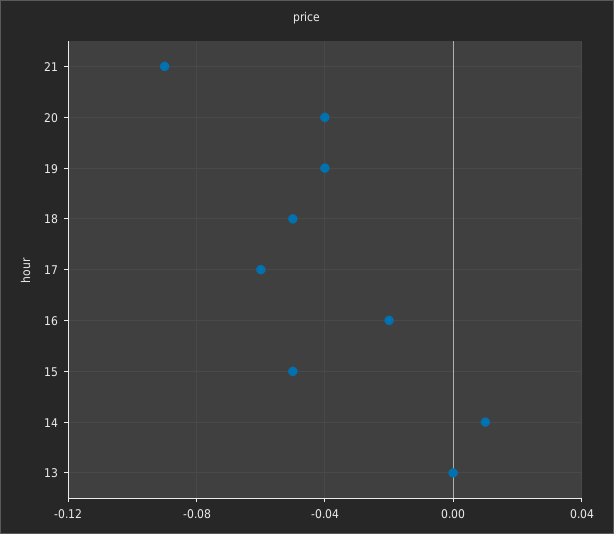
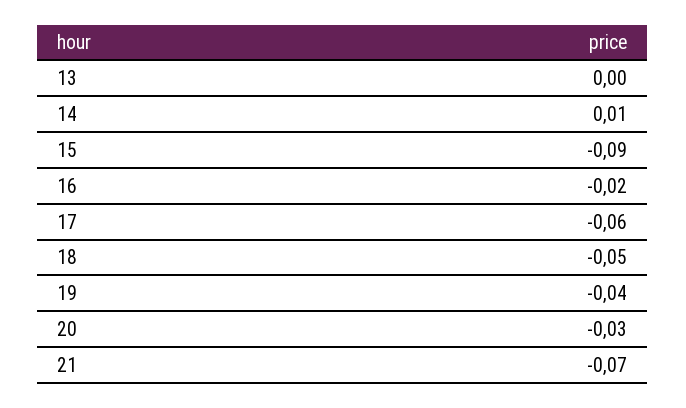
  {
-   "21": -0.09,
+   "21": -0.07,
-   "20": -0.04,
+   "20": -0.03,
    "19": -0.04,
    "18": -0.05,
    "17": -0.06,
    "16": -0.02,
-   "15": -0.05,
+   "15": -0.09,
    "14": 0.01,
    "13": 0
  }

